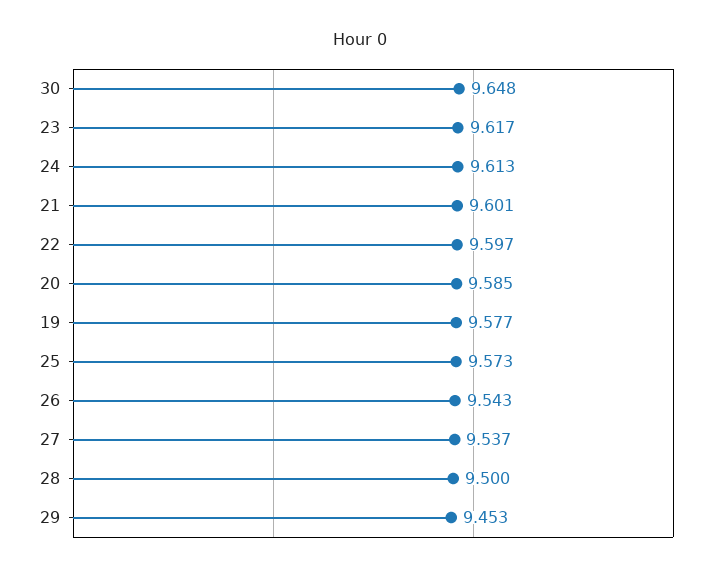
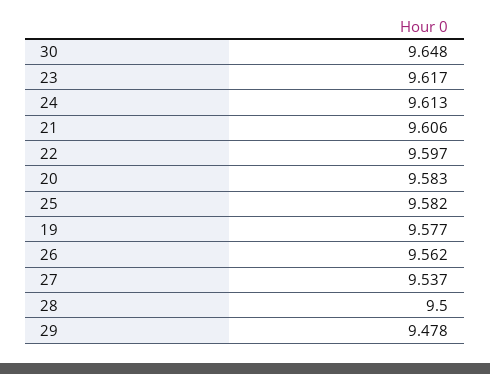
  {
    "30": 9.648,
    "23": 9.617,
    "24": 9.613,
-   "21": 9.601,
+   "21": 9.606,
    "22": 9.597,
-   "20": 9.585,
+   "20": 9.583,
    "19": 9.577,
-   "25": 9.573,
+   "25": 9.582,
-   "26": 9.543,
+   "26": 9.562,
    "27": 9.537,
    "28": 9.5,
-   "29": 9.453
+   "29": 9.478
  }

